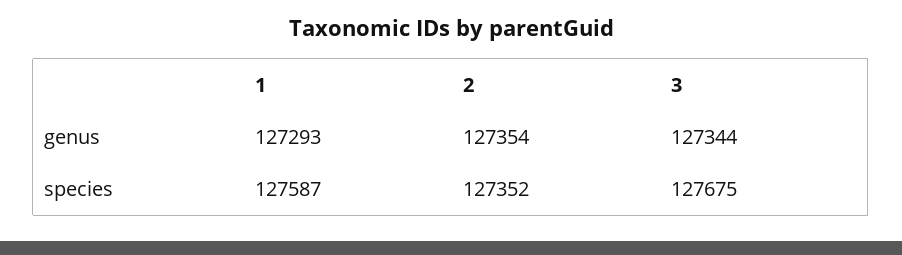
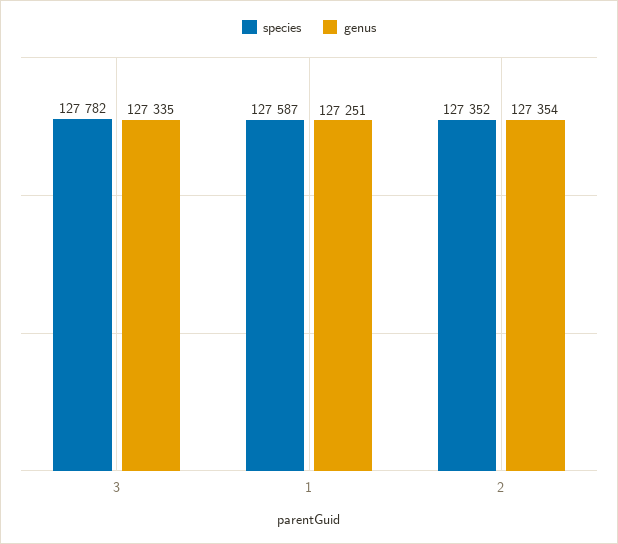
  {
    "genus": {
-     "1": 127293,
+     "1": 127251,
      "2": 127354,
-     "3": 127344
+     "3": 127335
    },
    "species": {
      "1": 127587,
      "2": 127352,
-     "3": 127675
+     "3": 127782
    }
  }

